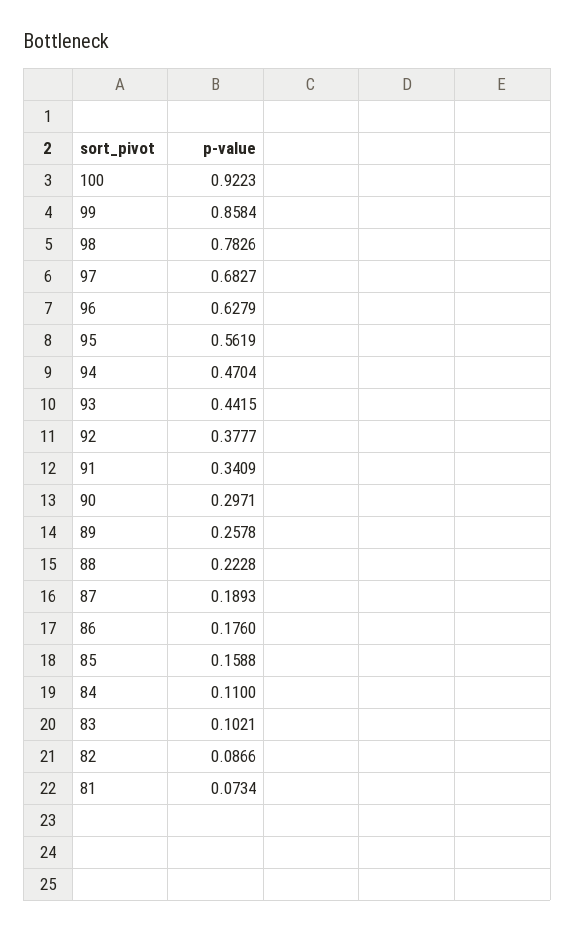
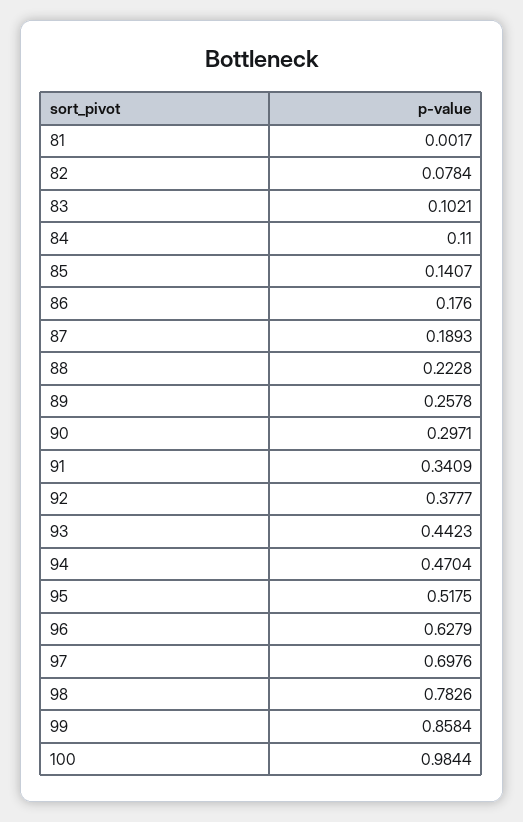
  {
-   "100": 0.9223,
+   "100": 0.9844,
    "99": 0.8584,
    "98": 0.7826,
-   "97": 0.6827,
+   "97": 0.6976,
    "96": 0.6279,
-   "95": 0.5619,
+   "95": 0.5175,
    "94": 0.4704,
-   "93": 0.4415,
+   "93": 0.4423,
    "92": 0.3777,
    "91": 0.3409,
    "90": 0.2971,
    "89": 0.2578,
    "88": 0.2228,
    "87": 0.1893,
    "86": 0.176,
-   "85": 0.1588,
+   "85": 0.1407,
    "84": 0.11,
    "83": 0.1021,
-   "82": 0.0866,
+   "82": 0.0784,
-   "81": 0.0734
+   "81": 0.0017
  }

